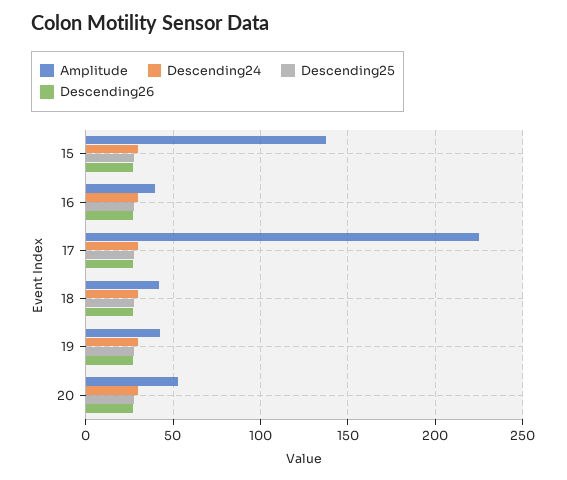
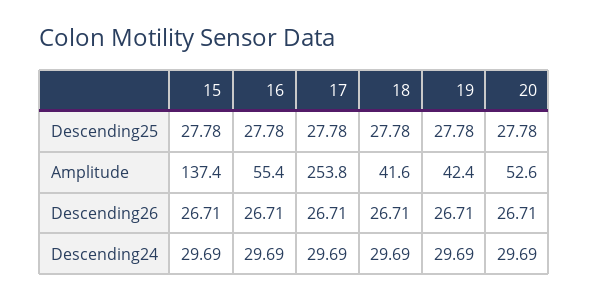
  {
    "Amplitude": {
      "15": 137.4,
-     "16": 40,
+     "16": 55.4,
-     "17": 225,
+     "17": 253.8,
      "18": 41.6,
      "19": 42.4,
      "20": 52.6
    },
    "Descending24": {
      "15": 29.69,
      "16": 29.69,
      "17": 29.69,
      "18": 29.69,
      "19": 29.69,
      "20": 29.69
    },
    "Descending25": {
      "15": 27.78,
      "16": 27.78,
      "17": 27.78,
      "18": 27.78,
      "19": 27.78,
      "20": 27.78
    },
    "Descending26": {
      "15": 26.71,
      "16": 26.71,
      "17": 26.71,
      "18": 26.71,
      "19": 26.71,
      "20": 26.71
    }
  }

